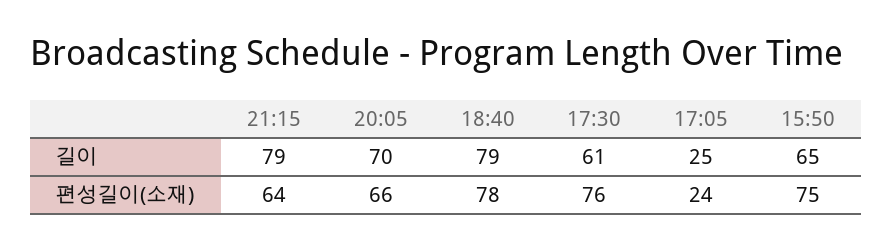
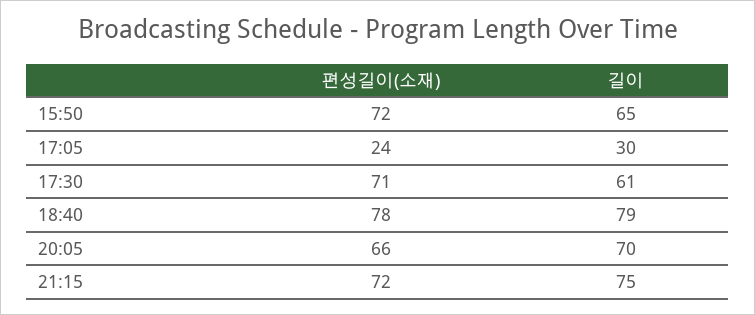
  {
    "21:15": {
-     "길이": 79,
+     "길이": 75,
-     "편성길이(소재)": 64
+     "편성길이(소재)": 72
    },
    "20:05": {
      "길이": 70,
      "편성길이(소재)": 66
    },
    "18:40": {
      "길이": 79,
      "편성길이(소재)": 78
    },
    "17:30": {
      "길이": 61,
-     "편성길이(소재)": 76
+     "편성길이(소재)": 71
    },
    "17:05": {
-     "길이": 25,
+     "길이": 30,
      "편성길이(소재)": 24
    },
    "15:50": {
      "길이": 65,
-     "편성길이(소재)": 75
+     "편성길이(소재)": 72
    }
  }

